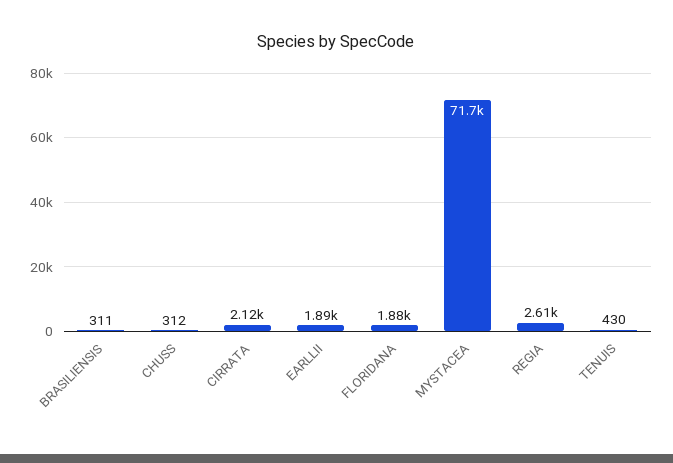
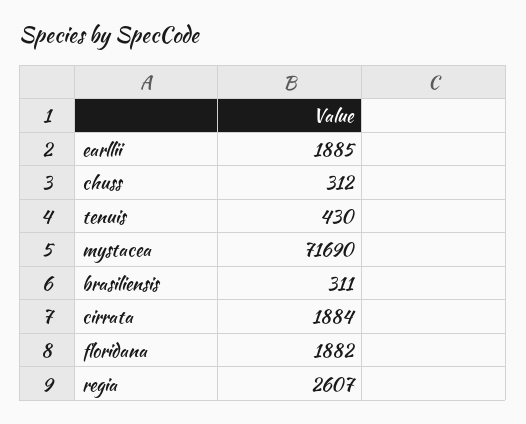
  {
    "BRASILIENSIS": 311,
    "CHUSS": 312,
-   "CIRRATA": 2120,
+   "CIRRATA": 1884,
    "EARLLII": 1885,
    "FLORIDANA": 1882,
    "MYSTACEA": 71690,
    "REGIA": 2607,
    "TENUIS": 430
  }

